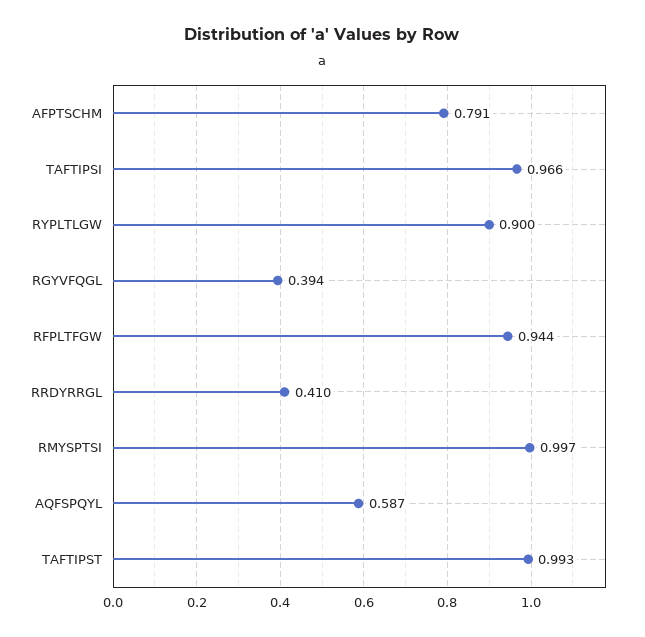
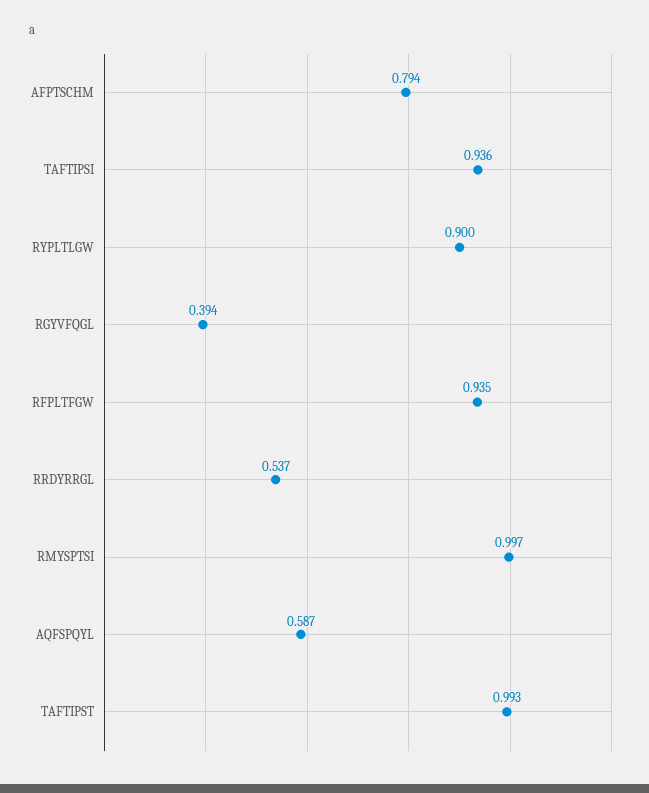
  {
-   "AFPTSCHM": 0.791,
+   "AFPTSCHM": 0.794,
-   "TAFTIPSI": 0.966,
+   "TAFTIPSI": 0.936,
    "RYPLTLGW": 0.9,
    "RGYVFQGL": 0.394,
-   "RFPLTFGW": 0.944,
+   "RFPLTFGW": 0.935,
-   "RRDYRRGL": 0.41,
+   "RRDYRRGL": 0.537,
    "RMYSPTSI": 0.997,
    "AQFSPQYL": 0.587,
    "TAFTIPST": 0.993
  }

